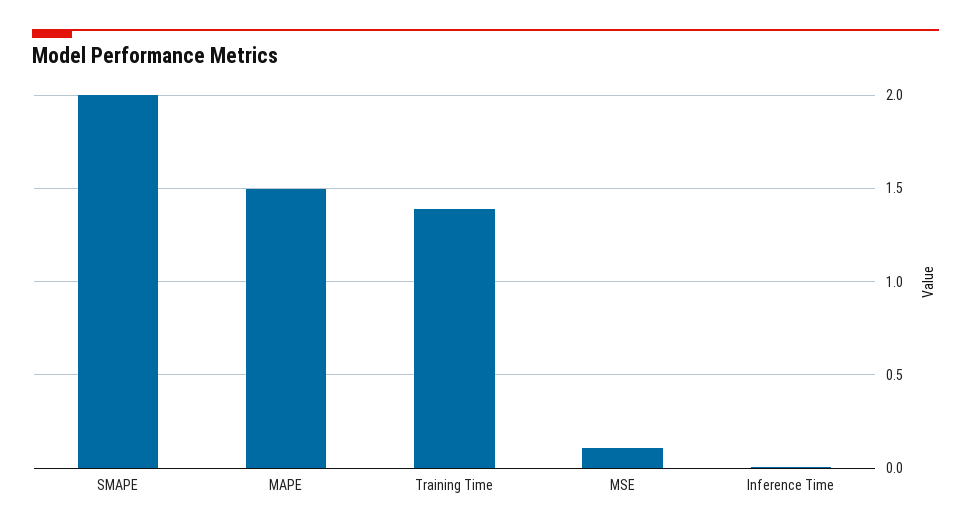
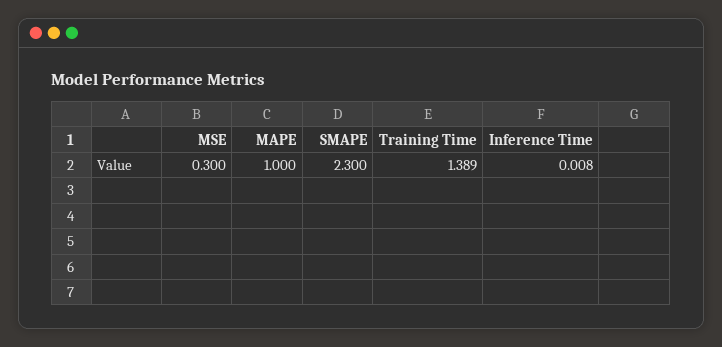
  {
-   "SMAPE": 2,
+   "SMAPE": 2.3,
-   "MAPE": 1.5,
+   "MAPE": 1,
    "Training Time": 1.389,
-   "MSE": 0.1,
+   "MSE": 0.3,
    "Inference Time": 0.008
  }

